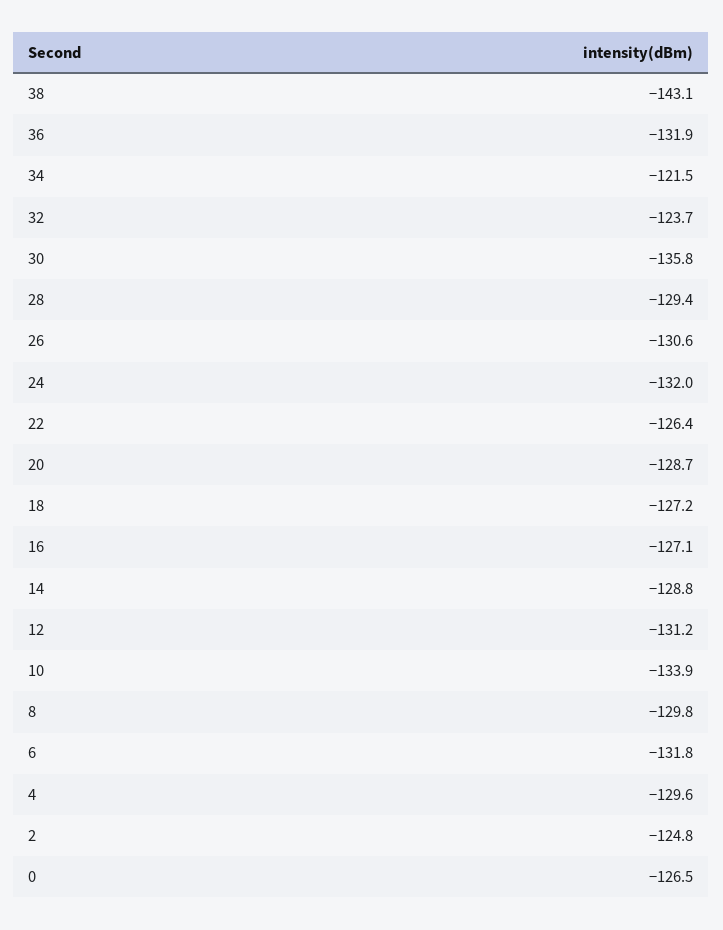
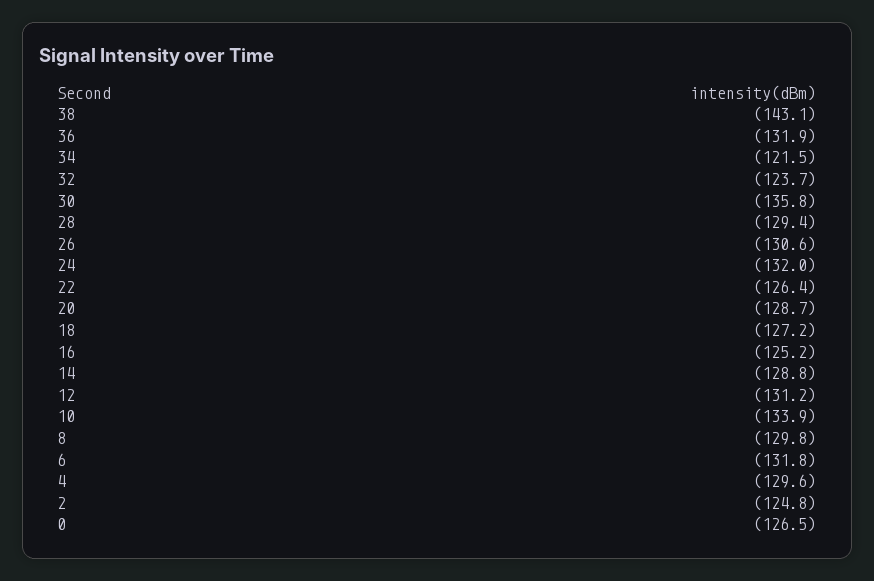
  {
    "38": -143.1,
    "36": -131.9,
    "34": -121.5,
    "32": -123.7,
    "30": -135.8,
    "28": -129.4,
    "26": -130.6,
    "24": -132,
    "22": -126.4,
    "20": -128.7,
    "18": -127.2,
-   "16": -127.1,
+   "16": -125.2,
    "14": -128.8,
    "12": -131.2,
    "10": -133.9,
    "8": -129.8,
    "6": -131.8,
    "4": -129.6,
    "2": -124.8,
    "0": -126.5
  }

